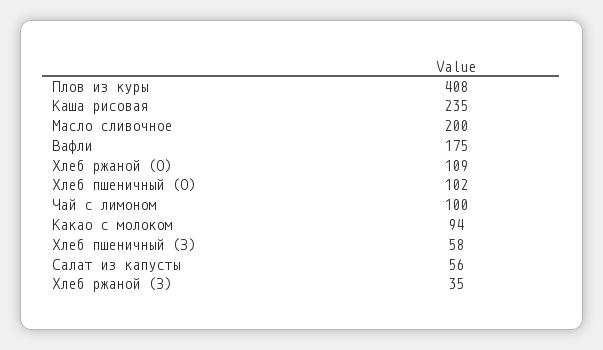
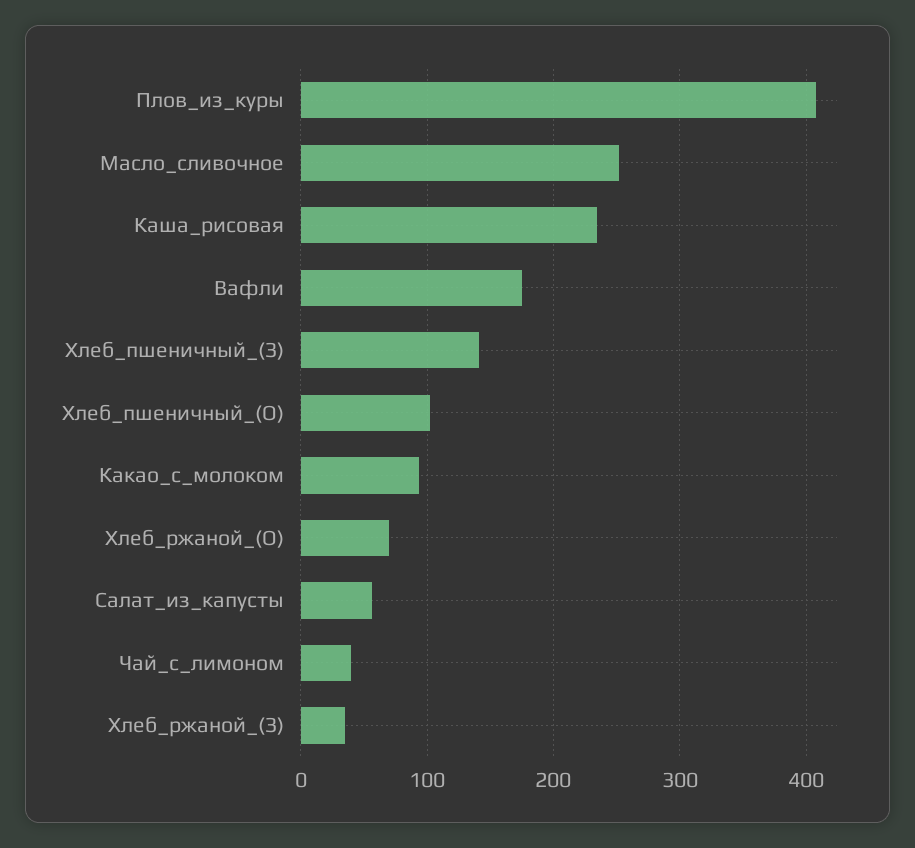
  {
    "Плов из куры": 408,
    "Каша рисовая": 235,
-   "Масло сливочное": 200,
+   "Масло сливочное": 250,
    "Вафли": 175,
-   "Хлеб ржаной (О)": 109,
+   "Хлеб ржаной (О)": 70,
    "Хлеб пшеничный (О)": 102,
-   "Чай с лимоном": 100,
+   "Чай с лимоном": 40,
    "Какао с молоком": 94,
-   "Хлеб пшеничный (З)": 58,
+   "Хлеб пшеничный (З)": 140,
    "Салат из капусты": 56,
    "Хлеб ржаной (З)": 35
  }

